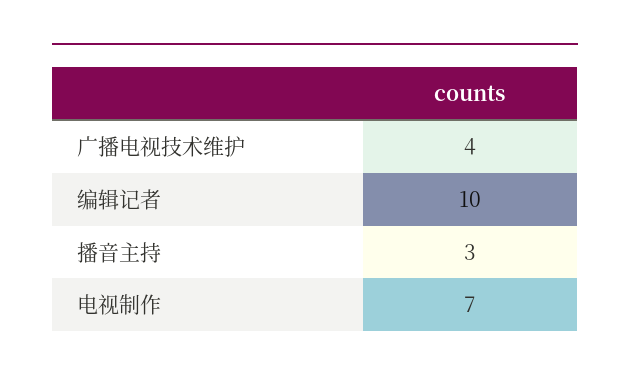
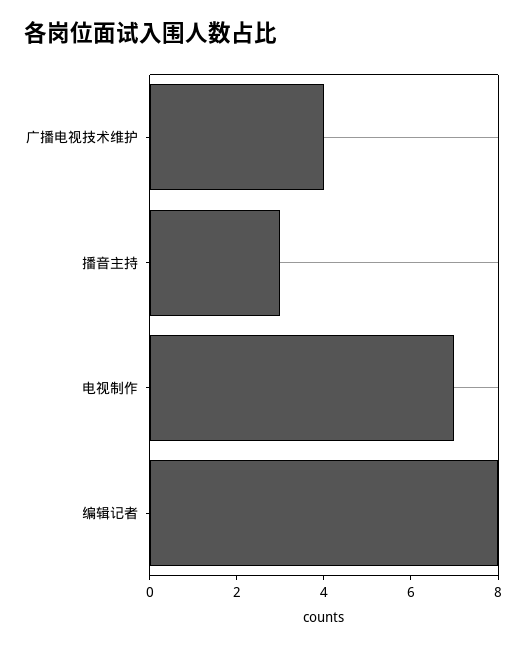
  {
    "广播电视技术维护": 4,
-   "编辑记者": 10,
+   "编辑记者": 8,
    "播音主持": 3,
    "电视制作": 7
  }

